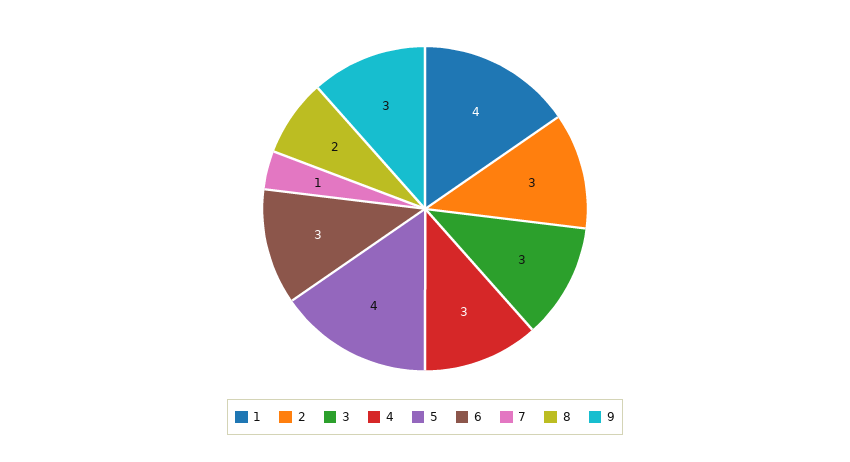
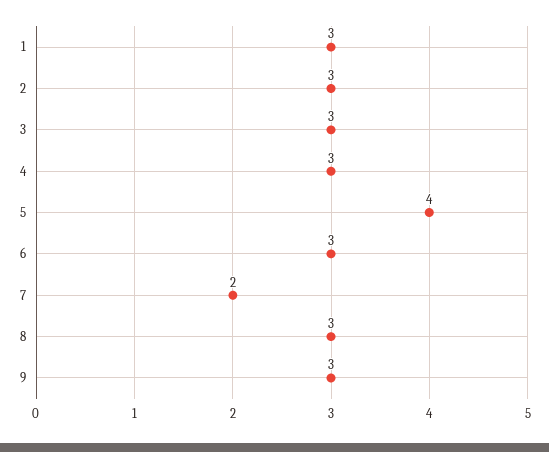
  {
-   "1": 4,
+   "1": 3,
    "2": 3,
    "3": 3,
    "4": 3,
    "5": 4,
    "6": 3,
-   "7": 1,
+   "7": 2,
-   "8": 2,
+   "8": 3,
    "9": 3
  }

